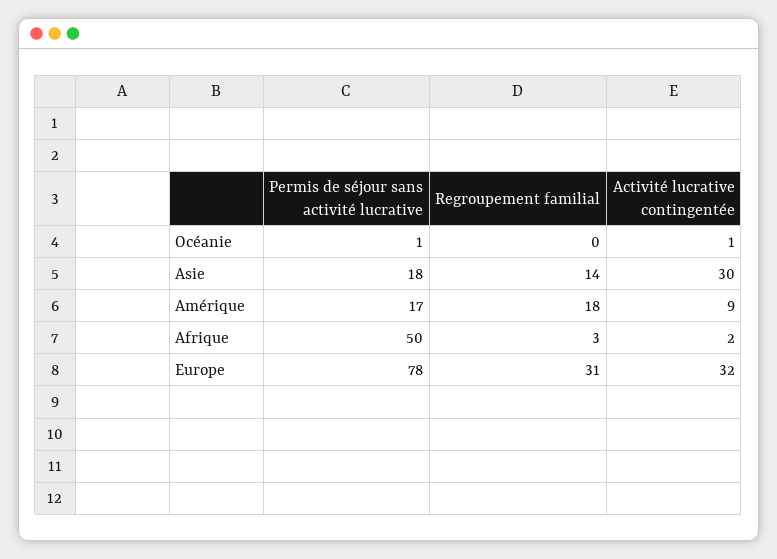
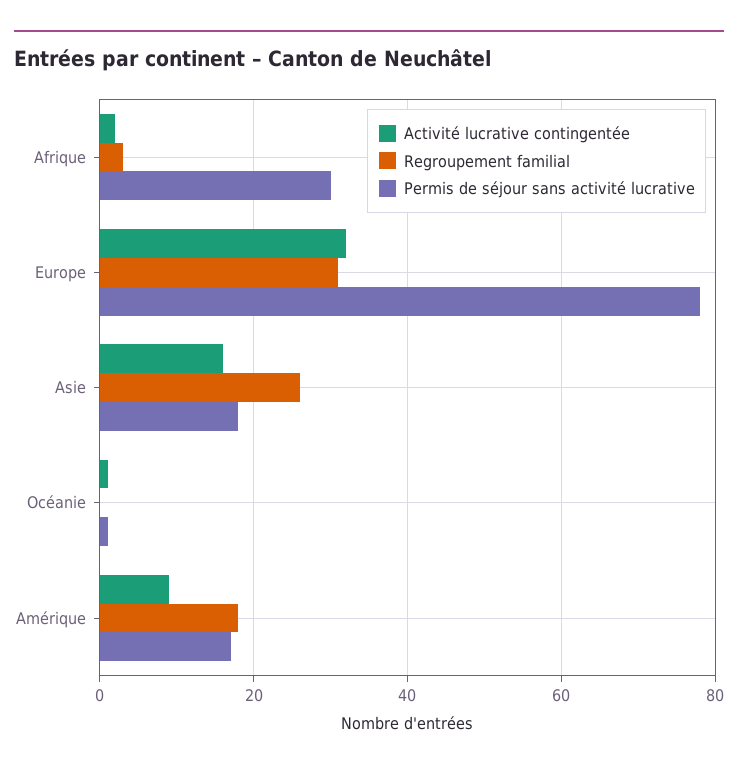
  {
    "Permis de séjour sans activité lucrative": {
      "Océanie": 1,
      "Asie": 18,
      "Amérique": 17,
-     "Afrique": 50,
+     "Afrique": 30,
      "Europe": 78
    },
    "Regroupement familial": {
      "Océanie": 0,
-     "Asie": 14,
+     "Asie": 25,
      "Amérique": 18,
      "Afrique": 3,
      "Europe": 31
    },
    "Activité lucrative contingentée": {
      "Océanie": 1,
-     "Asie": 30,
+     "Asie": 15,
      "Amérique": 9,
      "Afrique": 2,
      "Europe": 32
    }
  }

